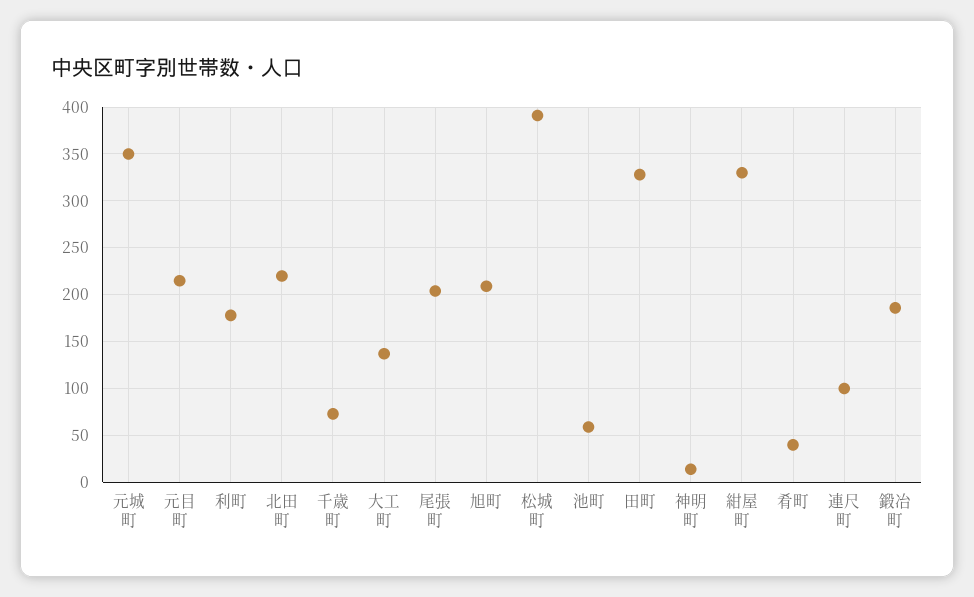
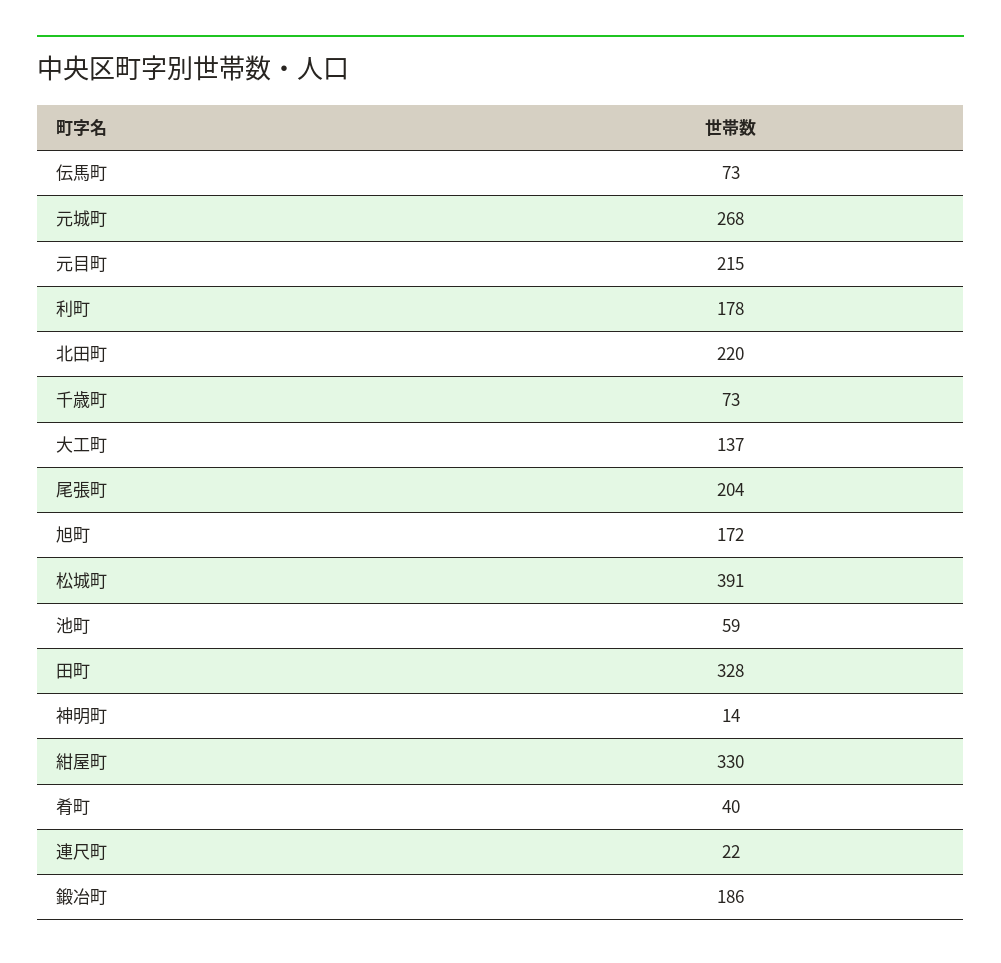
  {
-   "元城町": 350,
+   "元城町": 268,
    "元目町": 215,
    "利町": 178,
    "北田町": 220,
    "千歳町": 73,
    "大工町": 137,
    "尾張町": 204,
-   "旭町": 210,
+   "旭町": 172,
    "松城町": 391,
    "池町": 59,
    "田町": 328,
    "神明町": 14,
    "紺屋町": 330,
    "肴町": 40,
-   "連尺町": 100,
+   "連尺町": 22,
-   "鍛冶町": 186
+   "鍛冶町": 186,
+   "伝馬町": 73
  }

